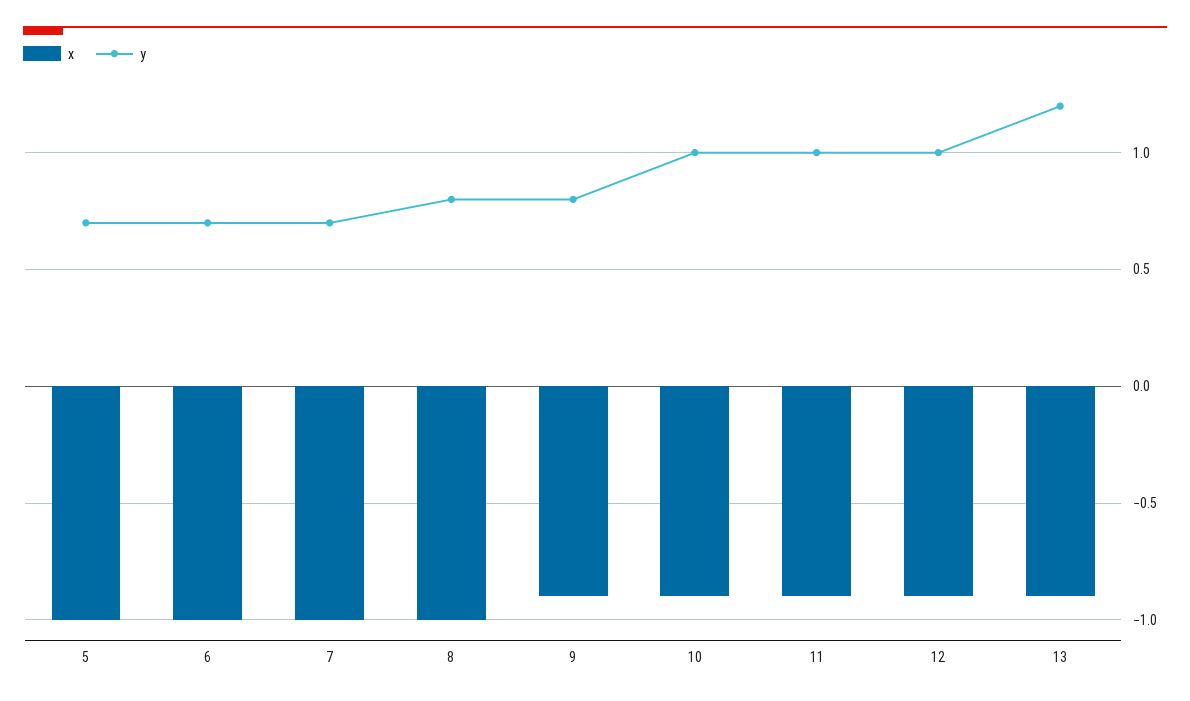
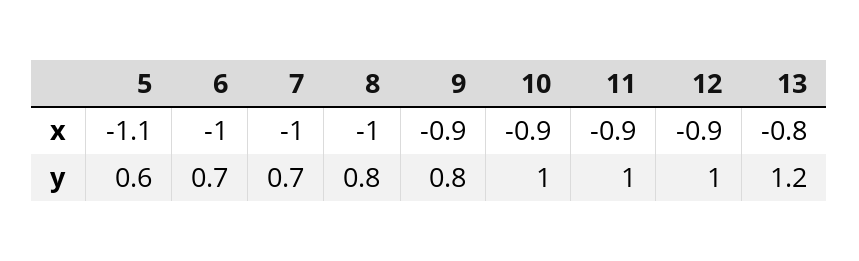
  {
    "x": {
-     "5": -1,
+     "5": -1.1,
      "6": -1,
      "7": -1,
      "8": -1,
      "9": -0.9,
      "10": -0.9,
      "11": -0.9,
      "12": -0.9,
-     "13": -0.9
+     "13": -0.8
    },
    "y": {
-     "5": 0.7,
+     "5": 0.6,
      "6": 0.7,
      "7": 0.7,
      "8": 0.8,
      "9": 0.8,
      "10": 1,
      "11": 1,
      "12": 1,
      "13": 1.2
    }
  }

